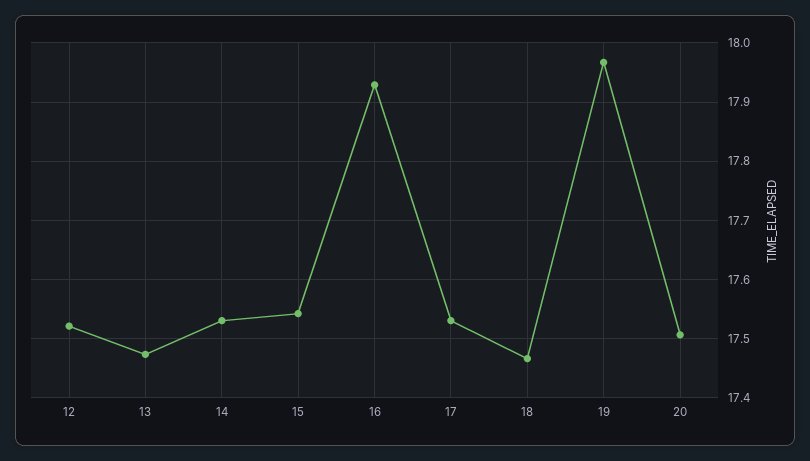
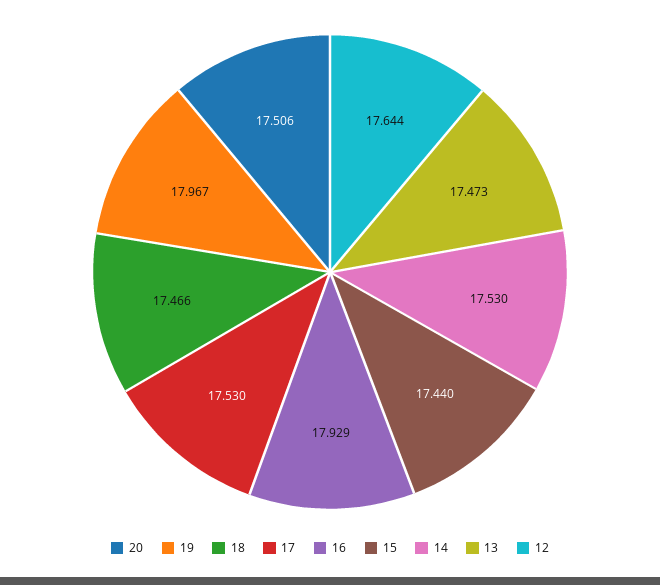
  {
-   "12": 17.52,
+   "12": 17.644,
    "13": 17.473,
    "14": 17.53,
-   "15": 17.54,
+   "15": 17.44,
    "16": 17.929,
    "17": 17.53,
    "18": 17.466,
    "19": 17.967,
    "20": 17.506
  }

